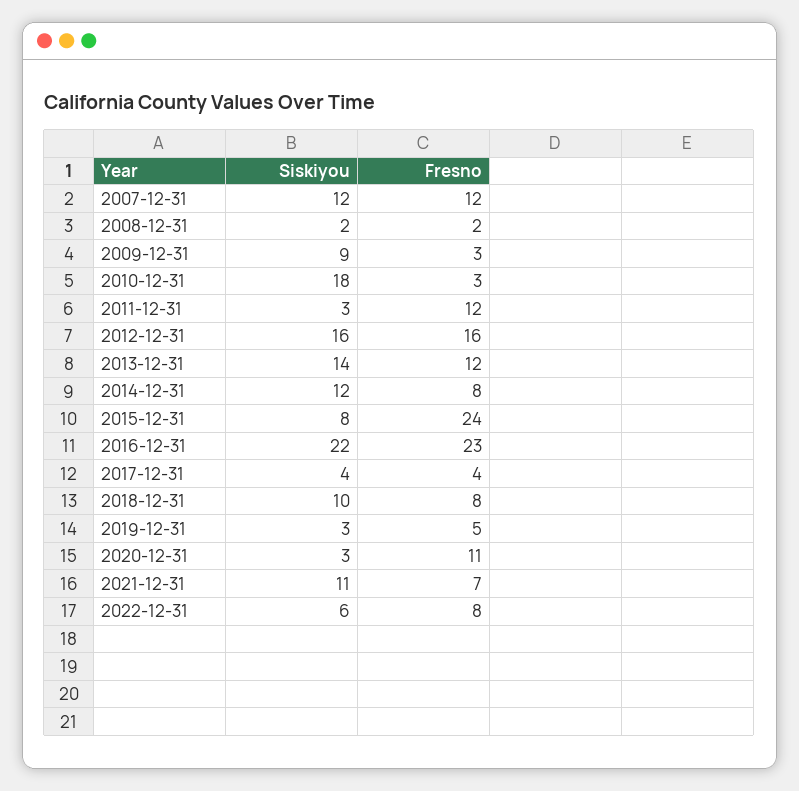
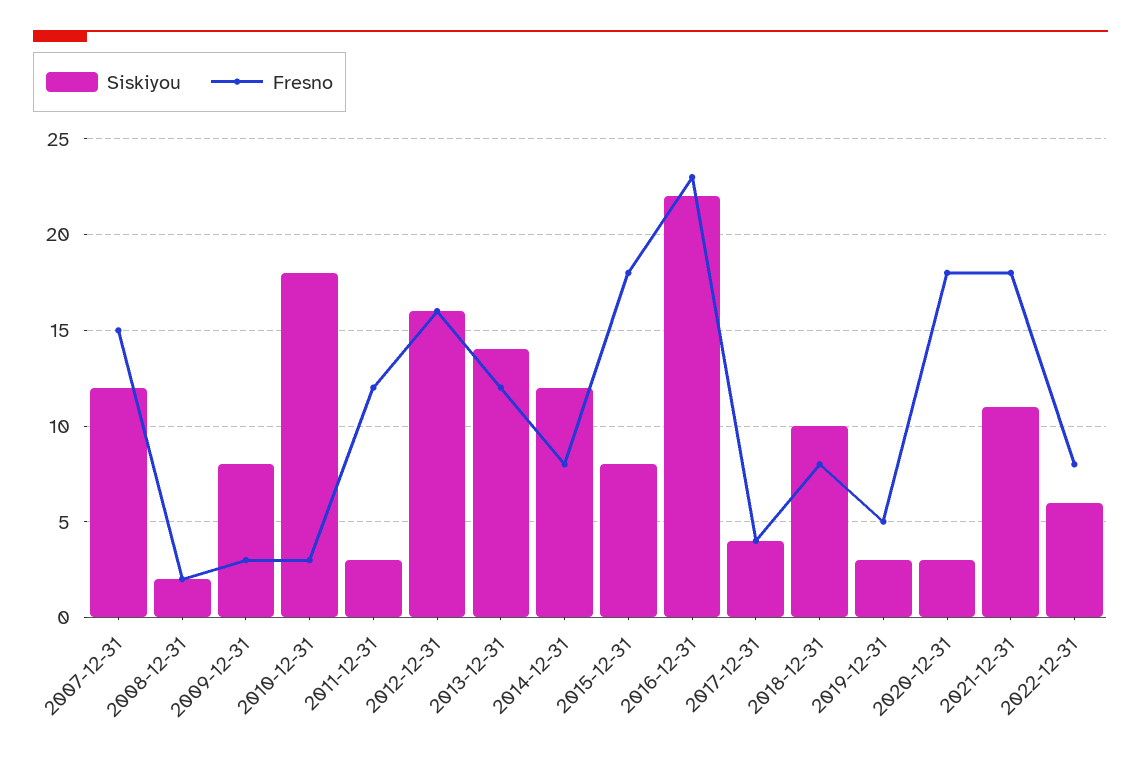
  {
    "Siskiyou": {
      "2007-12-31": 12,
      "2008-12-31": 2,
-     "2009-12-31": 9,
+     "2009-12-31": 8,
      "2010-12-31": 18,
      "2011-12-31": 3,
      "2012-12-31": 16,
      "2013-12-31": 14,
      "2014-12-31": 12,
      "2015-12-31": 8,
      "2016-12-31": 22,
      "2017-12-31": 4,
      "2018-12-31": 10,
      "2019-12-31": 3,
      "2020-12-31": 3,
      "2021-12-31": 11,
      "2022-12-31": 6
    },
    "Fresno": {
-     "2007-12-31": 12,
+     "2007-12-31": 15,
      "2008-12-31": 2,
      "2009-12-31": 3,
      "2010-12-31": 3,
      "2011-12-31": 12,
      "2012-12-31": 16,
      "2013-12-31": 12,
      "2014-12-31": 8,
-     "2015-12-31": 24,
+     "2015-12-31": 18,
      "2016-12-31": 23,
      "2017-12-31": 4,
      "2018-12-31": 8,
      "2019-12-31": 5,
-     "2020-12-31": 11,
+     "2020-12-31": 18,
-     "2021-12-31": 7,
+     "2021-12-31": 18,
      "2022-12-31": 8
    }
  }

